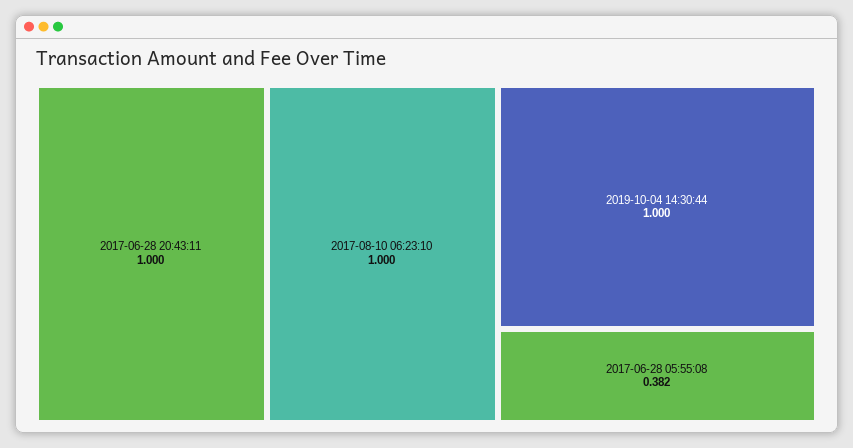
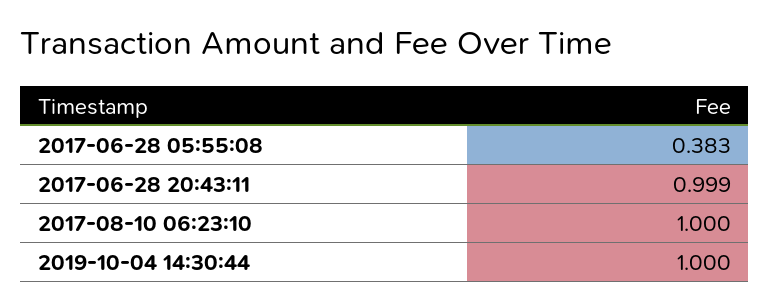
  {
-   "2017-06-28 20:43:11": 1,
+   "2017-06-28 20:43:11": 0.999,
    "2017-08-10 06:23:10": 1,
    "2019-10-04 14:30:44": 1,
-   "2017-06-28 05:55:08": 0.382
+   "2017-06-28 05:55:08": 0.383
  }

